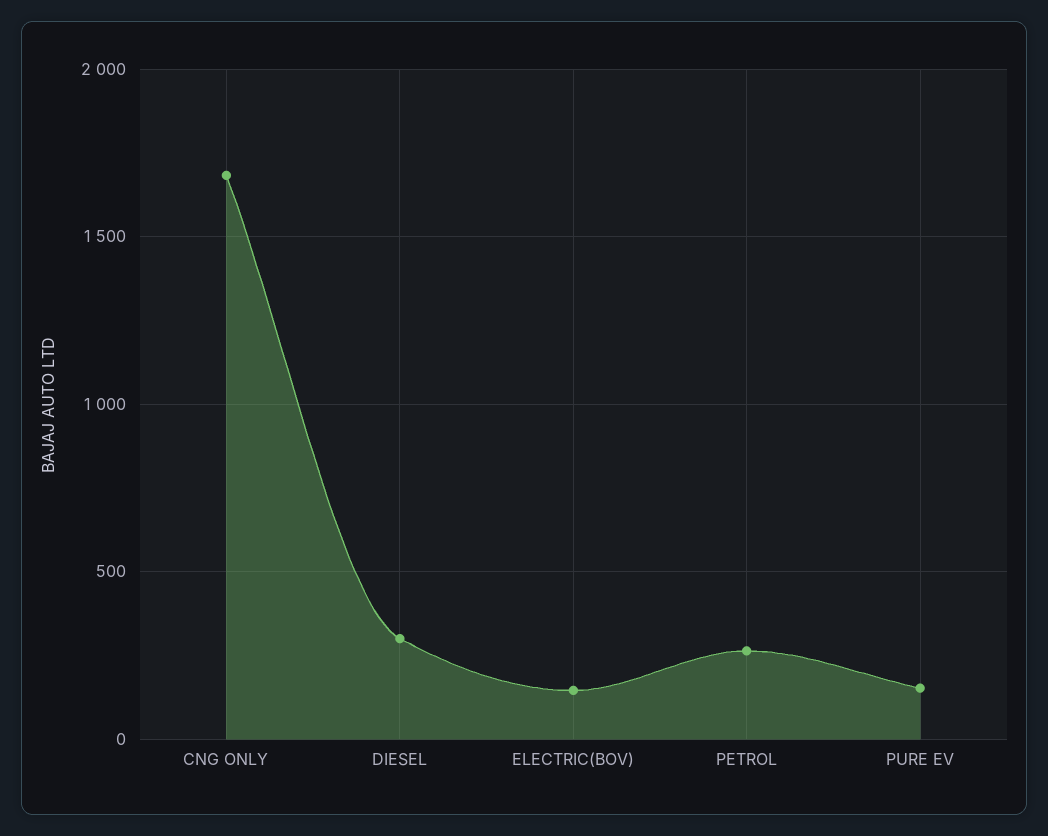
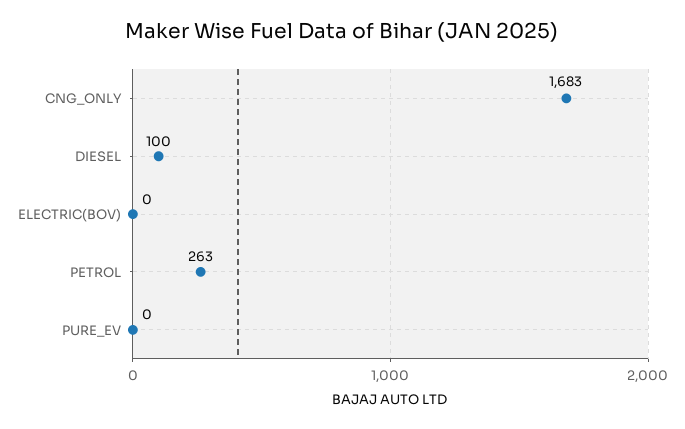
  {
    "CNG ONLY": 1683,
-   "DIESEL": 300,
+   "DIESEL": 100,
-   "ELECTRIC(BOV)": 150,
+   "ELECTRIC(BOV)": 0,
    "PETROL": 263,
-   "PURE EV": 150
+   "PURE EV": 0
  }

